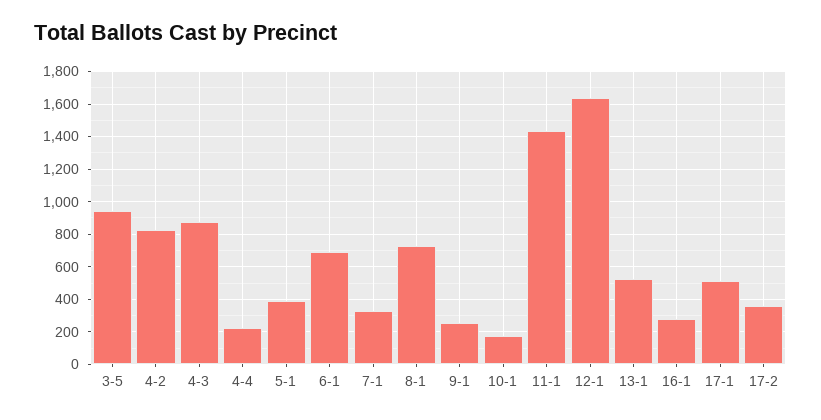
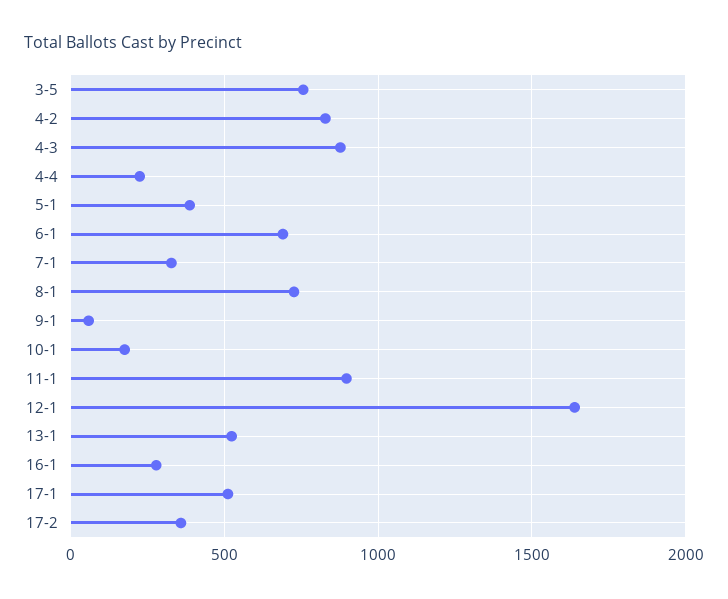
  {
-   "3-5": 950,
+   "3-5": 750,
    "4-2": 850,
    "4-3": 900,
    "4-4": 200,
    "5-1": 400,
    "6-1": 700,
    "7-1": 350,
    "8-1": 750,
-   "9-1": 250,
+   "9-1": 50,
    "10-1": 200,
-   "11-1": 1450,
+   "11-1": 900,
    "12-1": 1650,
    "13-1": 500,
    "16-1": 300,
    "17-1": 500,
    "17-2": 350
  }

